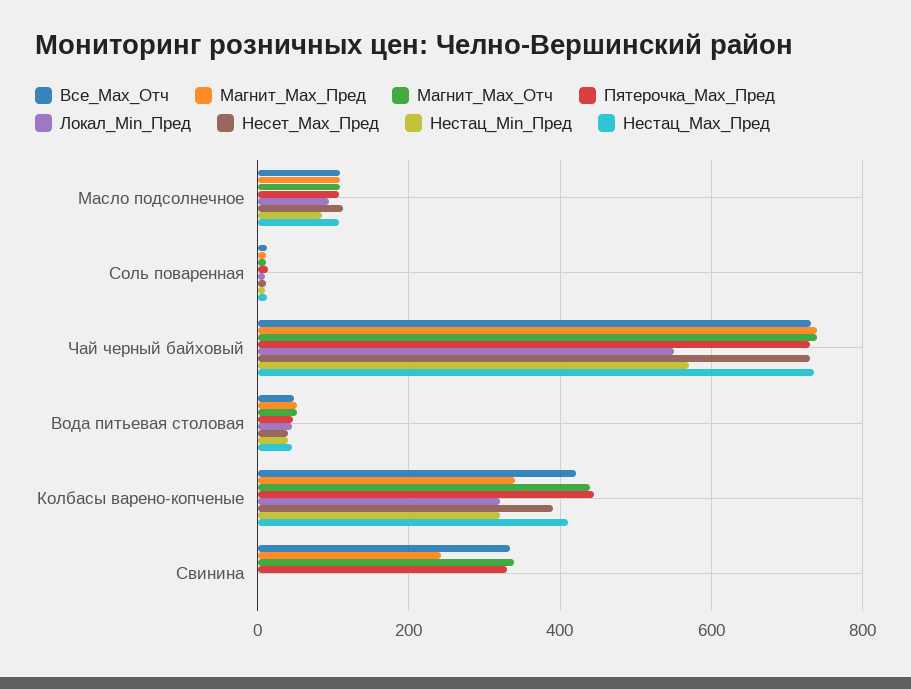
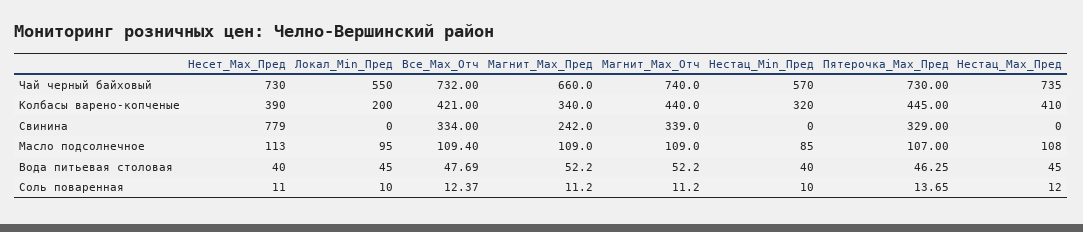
  {
    "Все_Max_Отч": {
      "Масло подсолнечное": 109.4,
      "Соль поваренная": 12.37,
      "Чай черный байховый": 732,
      "Вода питьевая столовая": 47.69,
      "Колбасы варено-копченые": 421,
      "Свинина": 334
    },
    "Магнит_Max_Пред": {
      "Масло подсолнечное": 109,
      "Соль поваренная": 11.2,
-     "Чай черный байховый": 740,
+     "Чай черный байховый": 660,
      "Вода питьевая столовая": 52.2,
      "Колбасы варено-копченые": 340,
      "Свинина": 242
    },
    "Магнит_Max_Отч": {
      "Масло подсолнечное": 109,
      "Соль поваренная": 11.2,
      "Чай черный байховый": 740,
      "Вода питьевая столовая": 52.2,
      "Колбасы варено-копченые": 440,
      "Свинина": 339
    },
    "Пятерочка_Max_Пред": {
      "Масло подсолнечное": 107,
      "Соль поваренная": 13.65,
      "Чай черный байховый": 730,
      "Вода питьевая столовая": 46.25,
      "Колбасы варено-копченые": 445,
      "Свинина": 329
    },
    "Локал_Min_Пред": {
      "Масло подсолнечное": 95,
      "Соль поваренная": 10,
      "Чай черный байховый": 550,
      "Вода питьевая столовая": 45,
-     "Колбасы варено-копченые": 320,
+     "Колбасы варено-копченые": 200,
      "Свинина": 0
    },
    "Несет_Max_Пред": {
      "Масло подсолнечное": 113,
      "Соль поваренная": 11,
      "Чай черный байховый": 730,
      "Вода питьевая столовая": 40,
      "Колбасы варено-копченые": 390,
-     "Свинина": 0
+     "Свинина": 779
    },
    "Нестац_Min_Пред": {
      "Масло подсолнечное": 85,
      "Соль поваренная": 10,
      "Чай черный байховый": 570,
      "Вода питьевая столовая": 40,
      "Колбасы варено-копченые": 320,
      "Свинина": 0
    },
    "Нестац_Max_Пред": {
      "Масло подсолнечное": 108,
      "Соль поваренная": 12,
      "Чай черный байховый": 735,
      "Вода питьевая столовая": 45,
      "Колбасы варено-копченые": 410,
      "Свинина": 0
    }
  }

